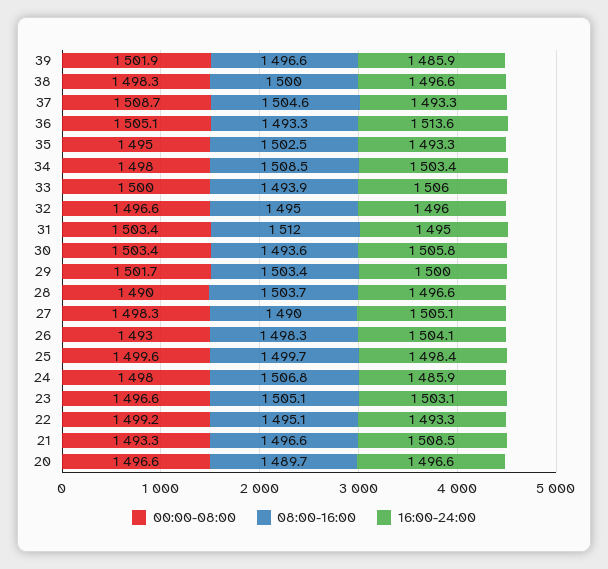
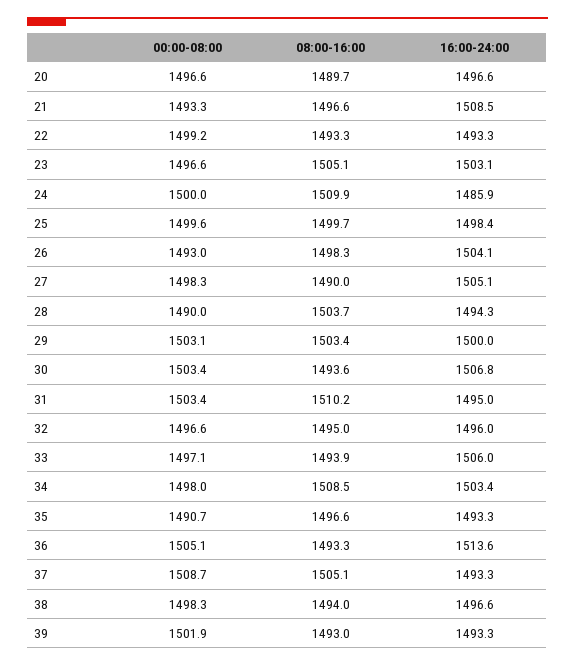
  {
    "00:00-08:00": {
      "39": 1501.9,
      "38": 1498.3,
      "37": 1508.7,
      "36": 1505.1,
-     "35": 1495,
+     "35": 1490.7,
      "34": 1498,
-     "33": 1500,
+     "33": 1497.1,
      "32": 1496.6,
      "31": 1503.4,
      "30": 1503.4,
-     "29": 1501.7,
+     "29": 1503.1,
      "28": 1490,
      "27": 1498.3,
      "26": 1493,
      "25": 1499.6,
-     "24": 1498,
+     "24": 1500,
      "23": 1496.6,
      "22": 1499.2,
      "21": 1493.3,
      "20": 1496.6
    },
    "08:00-16:00": {
-     "39": 1496.6,
+     "39": 1493,
-     "38": 1500,
+     "38": 1494,
-     "37": 1504.6,
+     "37": 1505.1,
      "36": 1493.3,
-     "35": 1502.5,
+     "35": 1496.6,
      "34": 1508.5,
      "33": 1493.9,
      "32": 1495,
-     "31": 1512,
+     "31": 1510.2,
      "30": 1493.6,
      "29": 1503.4,
      "28": 1503.7,
      "27": 1490,
      "26": 1498.3,
      "25": 1499.7,
-     "24": 1506.8,
+     "24": 1509.9,
      "23": 1505.1,
-     "22": 1495.1,
+     "22": 1493.3,
      "21": 1496.6,
      "20": 1489.7
    },
    "16:00-24:00": {
-     "39": 1485.9,
+     "39": 1493.3,
      "38": 1496.6,
      "37": 1493.3,
      "36": 1513.6,
      "35": 1493.3,
      "34": 1503.4,
      "33": 1506,
      "32": 1496,
      "31": 1495,
-     "30": 1505.8,
+     "30": 1506.8,
      "29": 1500,
-     "28": 1496.6,
+     "28": 1494.3,
      "27": 1505.1,
      "26": 1504.1,
      "25": 1498.4,
      "24": 1485.9,
      "23": 1503.1,
      "22": 1493.3,
      "21": 1508.5,
      "20": 1496.6
    }
  }

